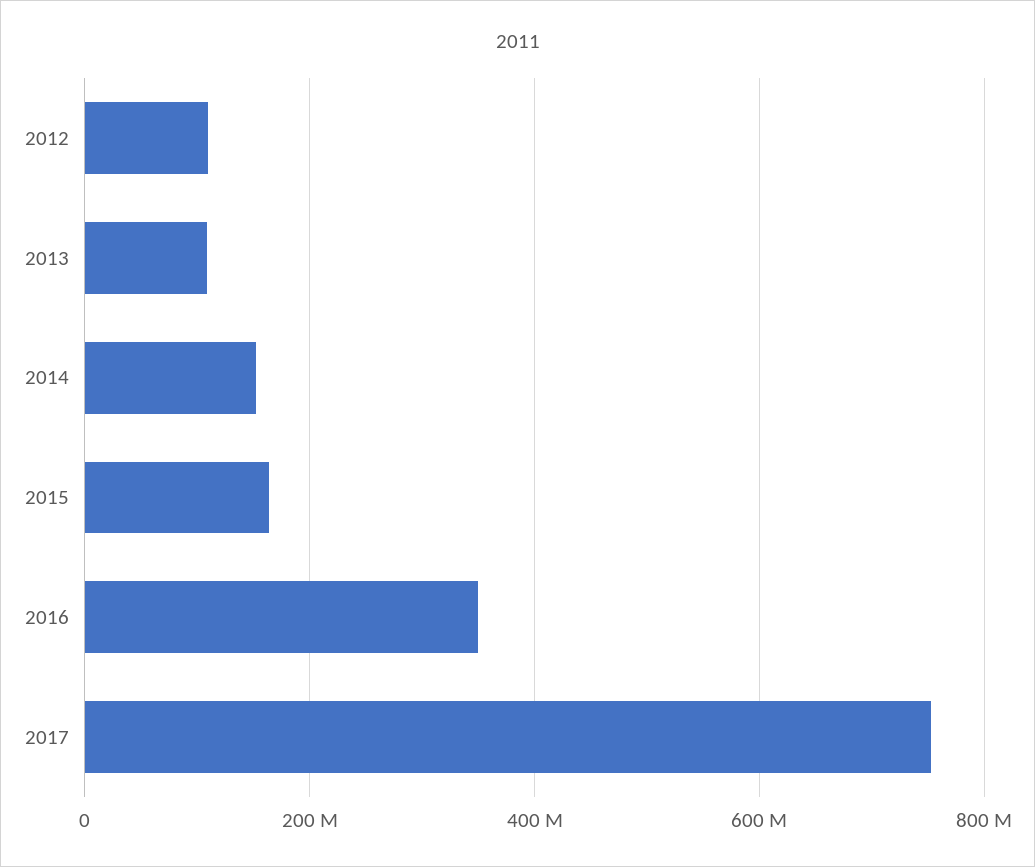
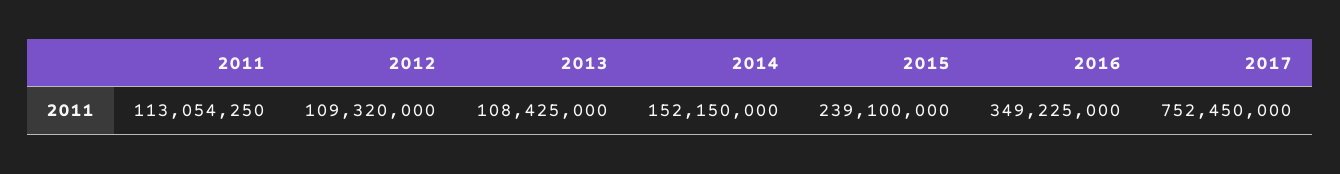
  {
    "2012": 109320000,
    "2013": 108425000,
    "2014": 152150000,
-   "2015": 160000000,
+   "2015": 239100000,
    "2016": 349225000,
-   "2017": 752450000
+   "2017": 752450000,
+   "2011": 113054250
  }

